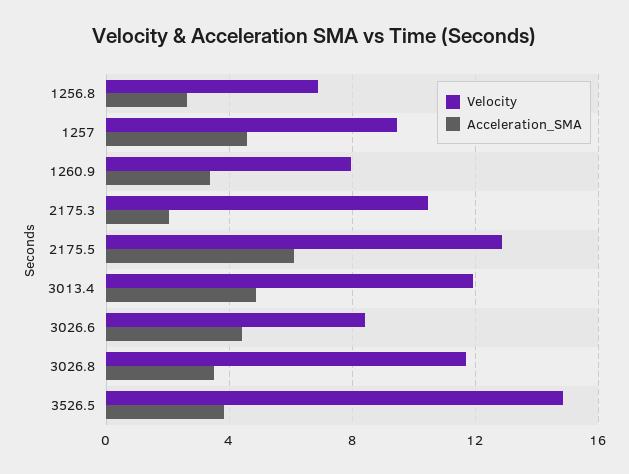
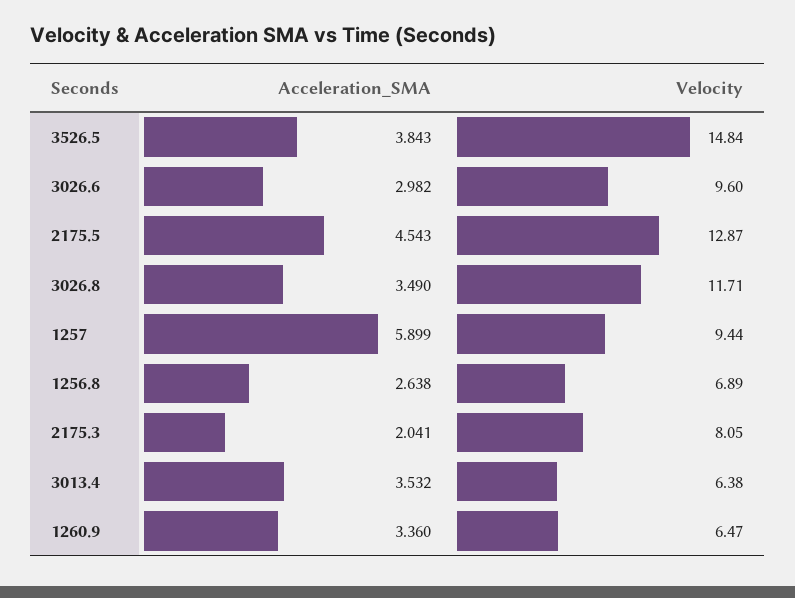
  {
    "Velocity": {
      "1256.8": 6.89,
      "1257": 9.44,
-     "1260.9": 8,
+     "1260.9": 6.47,
-     "2175.3": 10.5,
+     "2175.3": 8.05,
      "2175.5": 12.87,
-     "3013.4": 12,
+     "3013.4": 6.38,
-     "3026.6": 8.5,
+     "3026.6": 9.6,
      "3026.8": 11.71,
      "3526.5": 14.84
    },
    "Acceleration_SMA": {
      "1256.8": 2.638,
-     "1257": 4.5,
+     "1257": 5.899,
      "1260.9": 3.36,
      "2175.3": 2.041,
-     "2175.5": 6,
+     "2175.5": 4.543,
-     "3013.4": 5,
+     "3013.4": 3.532,
-     "3026.6": 4.5,
+     "3026.6": 2.982,
      "3026.8": 3.49,
      "3526.5": 3.843
    }
  }

